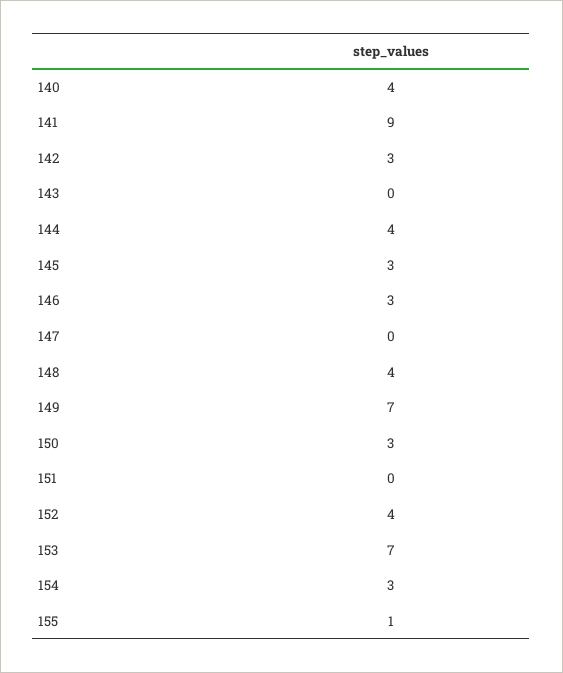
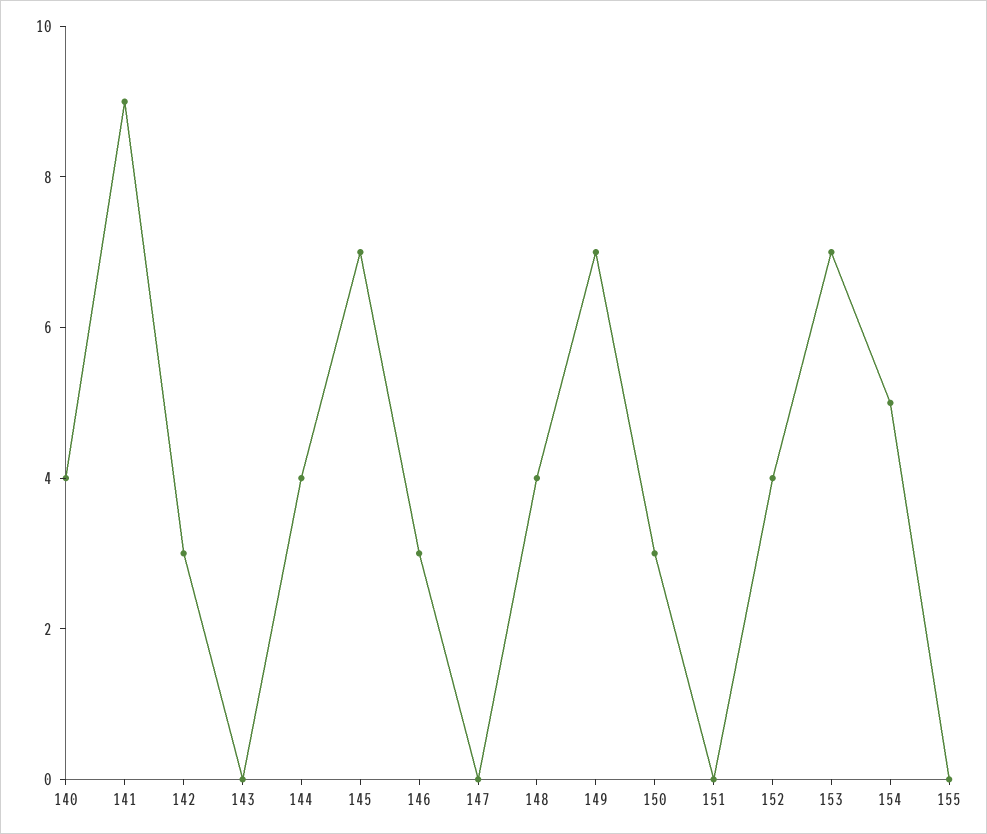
  {
    "140": 4,
    "141": 9,
    "142": 3,
    "143": 0,
    "144": 4,
-   "145": 3,
+   "145": 7,
    "146": 3,
    "147": 0,
    "148": 4,
    "149": 7,
    "150": 3,
    "151": 0,
    "152": 4,
    "153": 7,
-   "154": 3,
+   "154": 5,
-   "155": 1
+   "155": 0
  }

